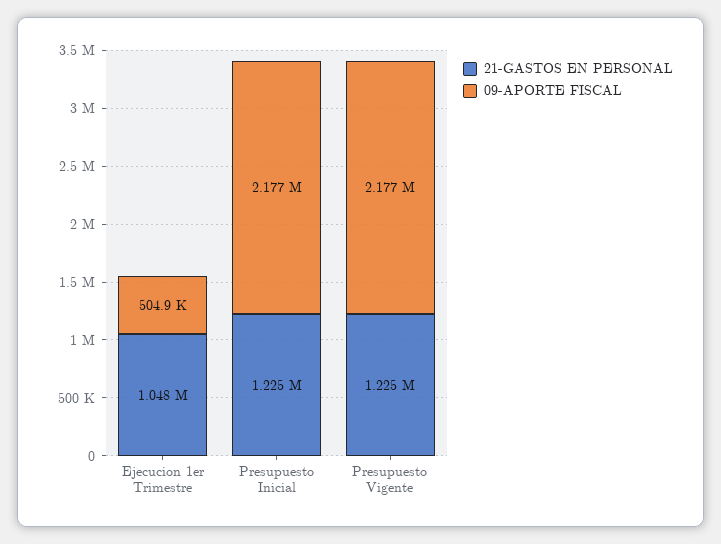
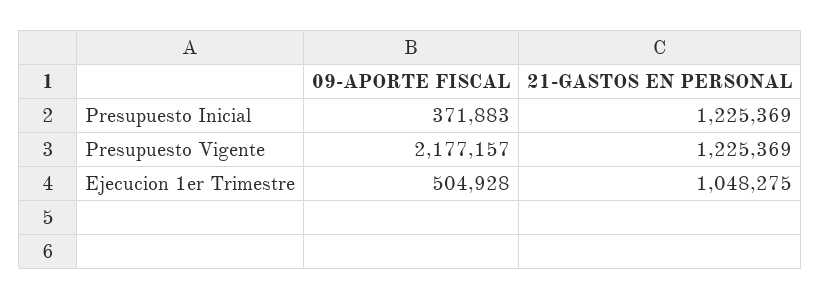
  {
    "21-GASTOS EN PERSONAL": {
      "Ejecucion 1er Trimestre": 1048275,
      "Presupuesto Inicial": 1225369,
      "Presupuesto Vigente": 1225369
    },
    "09-APORTE FISCAL": {
      "Ejecucion 1er Trimestre": 504928,
-     "Presupuesto Inicial": 2177000,
+     "Presupuesto Inicial": 371883,
      "Presupuesto Vigente": 2177157
    }
  }

